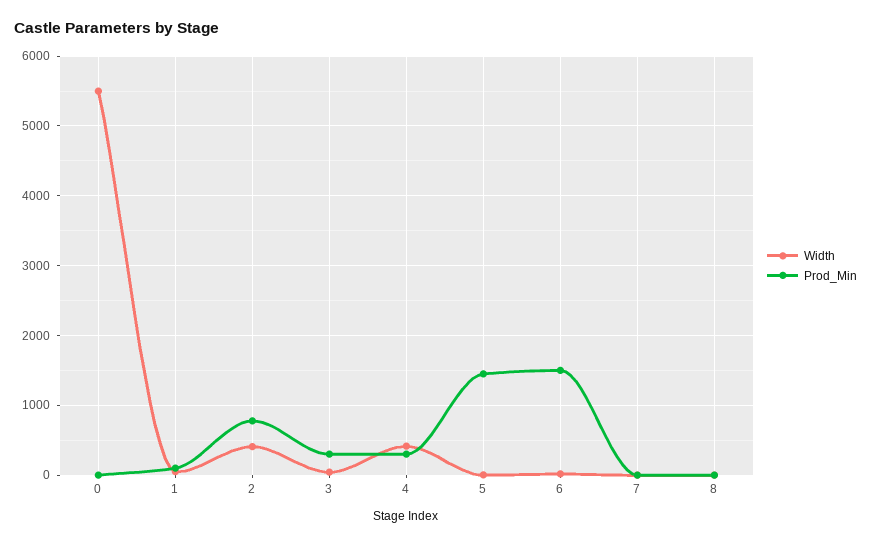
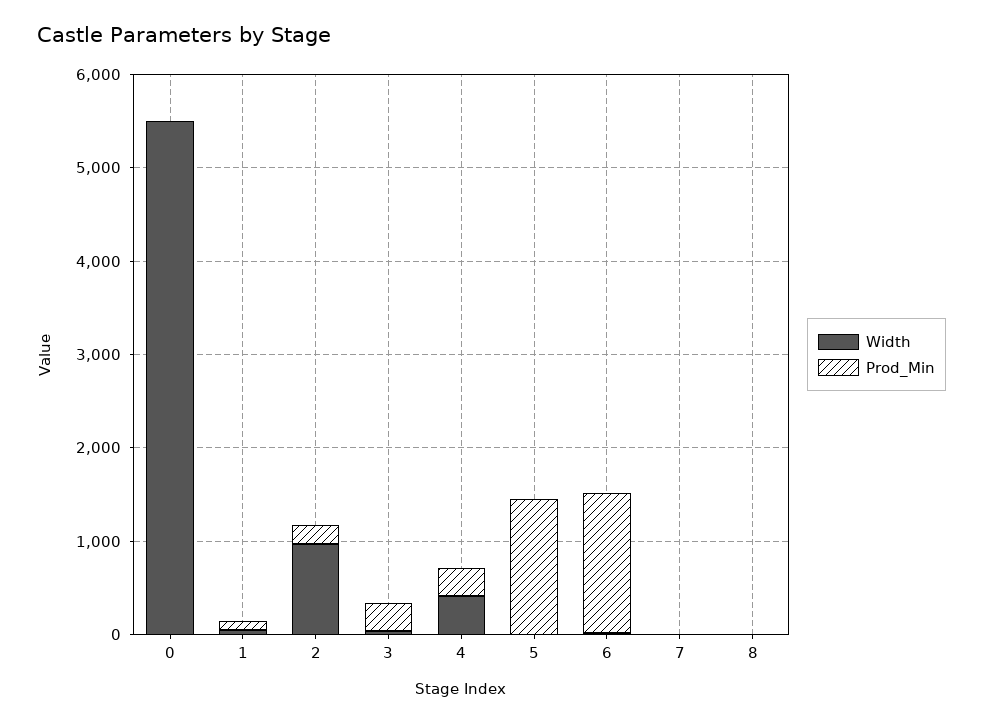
  {
    "Width": {
      "0": 5500,
      "1": 0,
-     "2": 400,
+     "2": 1000,
      "3": 0,
      "4": 400,
      "5": 0,
      "6": 0,
      "7": 0,
      "8": 0
    },
    "Prod_Min": {
      "0": 0,
      "1": 100,
-     "2": 800,
+     "2": 200,
      "3": 300,
      "4": 300,
      "5": 1500,
      "6": 1500,
      "7": 0,
      "8": 0
    }
  }

